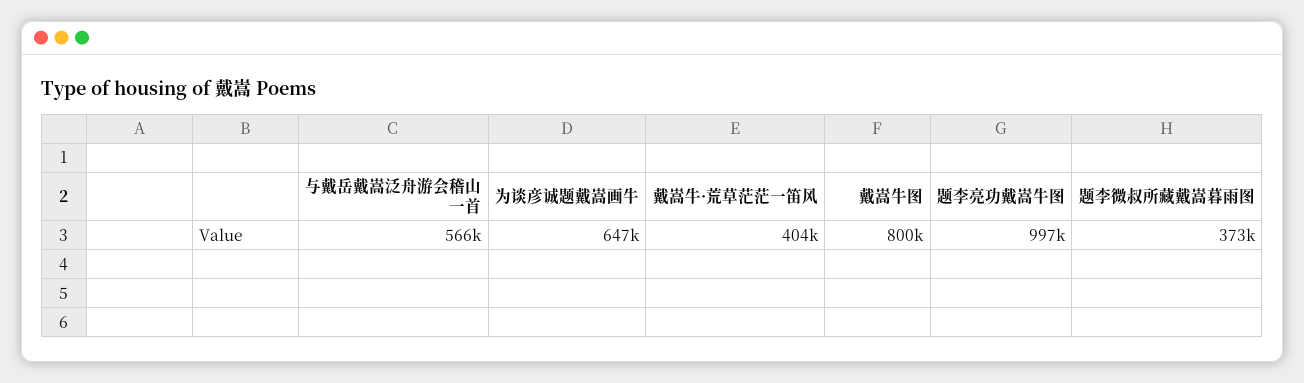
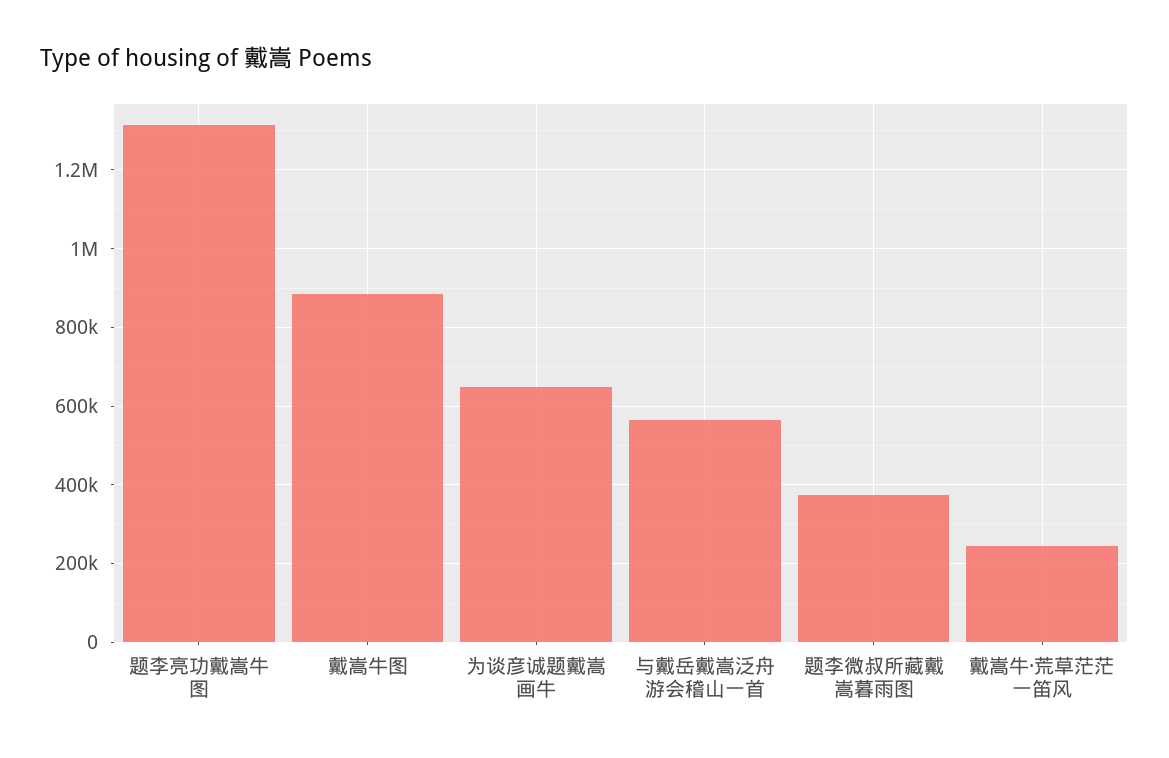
  {
    "与戴岳戴嵩泛舟游会稽山一首": 566000,
    "为谈彦诚题戴嵩画牛": 647000,
-   "戴嵩牛·荒草茫茫一笛风": 404000,
+   "戴嵩牛·荒草茫茫一笛风": 240000,
-   "戴嵩牛图": 800000,
+   "戴嵩牛图": 880000,
-   "题李亮功戴嵩牛图": 997000,
+   "题李亮功戴嵩牛图": 1320000,
    "题李微叔所藏戴嵩暮雨图": 373000
  }

